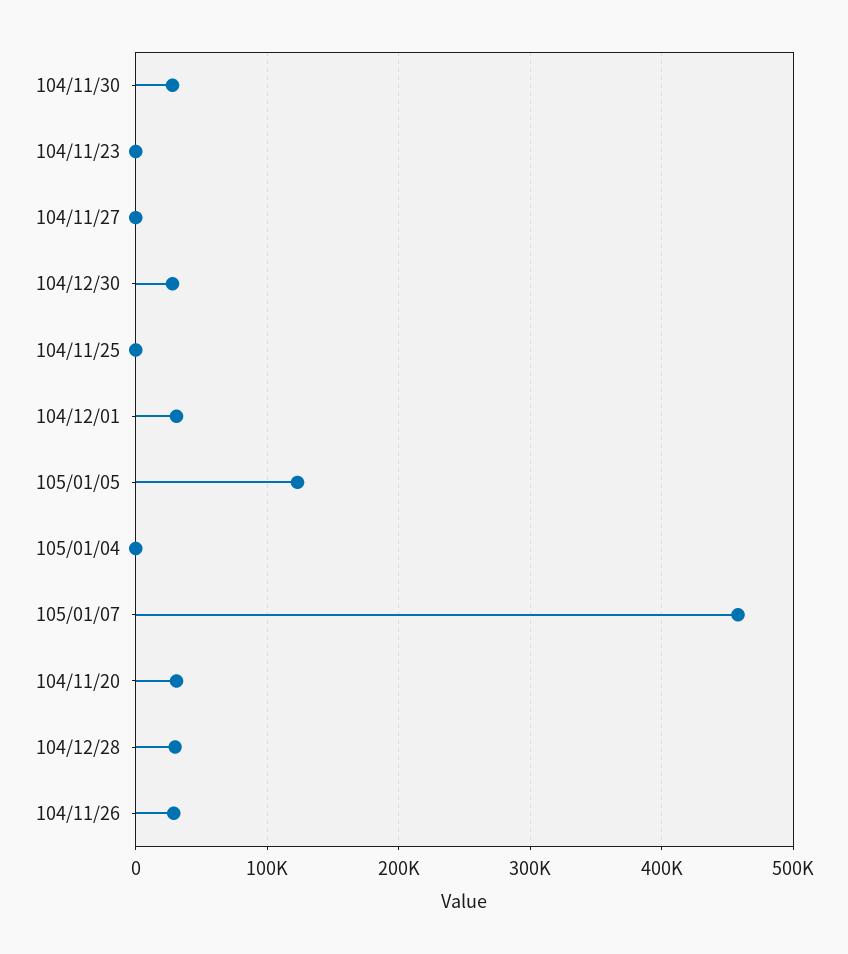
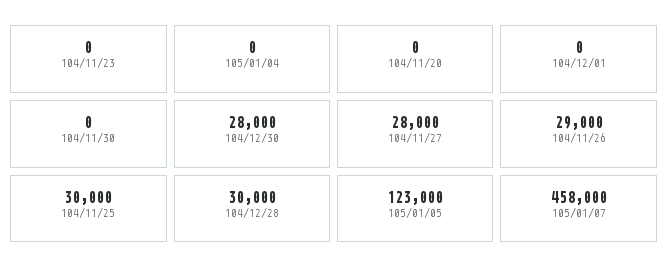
  {
-   "104/11/30": 30000,
+   "104/11/30": 0,
    "104/11/23": 0,
-   "104/11/27": 0,
+   "104/11/27": 28000,
    "104/12/30": 28000,
-   "104/11/25": 0,
+   "104/11/25": 30000,
-   "104/12/01": 30000,
+   "104/12/01": 0,
    "105/01/05": 123000,
    "105/01/04": 0,
    "105/01/07": 458000,
-   "104/11/20": 30000,
+   "104/11/20": 0,
    "104/12/28": 30000,
    "104/11/26": 29000
  }

